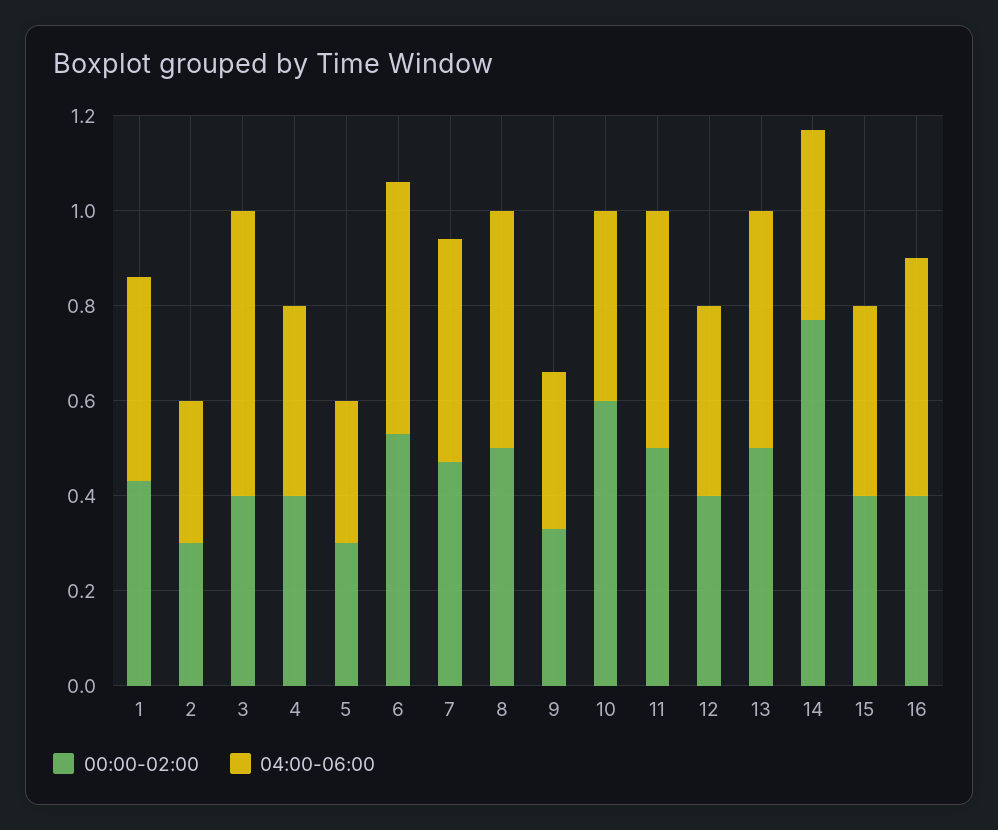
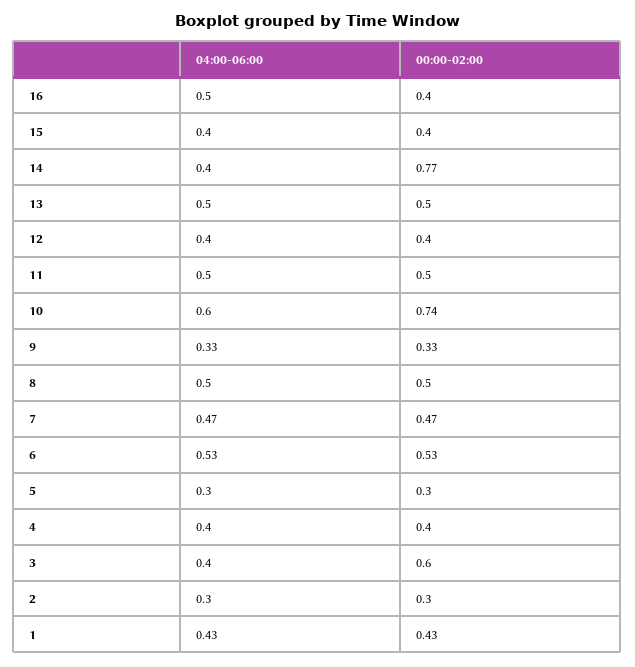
  {
    "00:00-02:00": {
      "1": 0.43,
      "2": 0.3,
-     "3": 0.4,
+     "3": 0.6,
      "4": 0.4,
      "5": 0.3,
      "6": 0.53,
      "7": 0.47,
      "8": 0.5,
      "9": 0.33,
-     "10": 0.6,
+     "10": 0.74,
      "11": 0.5,
      "12": 0.4,
      "13": 0.5,
      "14": 0.77,
      "15": 0.4,
      "16": 0.4
    },
    "04:00-06:00": {
      "1": 0.43,
      "2": 0.3,
-     "3": 0.6,
+     "3": 0.4,
      "4": 0.4,
      "5": 0.3,
      "6": 0.53,
      "7": 0.47,
      "8": 0.5,
      "9": 0.33,
-     "10": 0.4,
+     "10": 0.6,
      "11": 0.5,
      "12": 0.4,
      "13": 0.5,
      "14": 0.4,
      "15": 0.4,
      "16": 0.5
    }
  }

